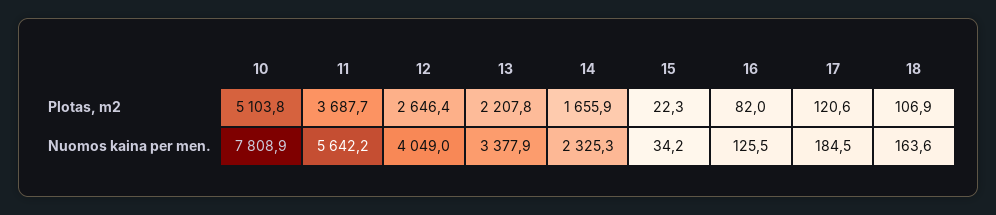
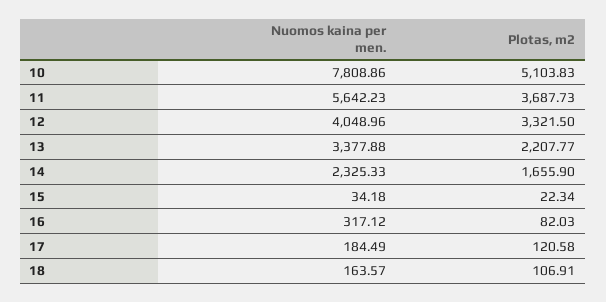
  {
    "10": {
      "Plotas, m2": 5103.83,
      "Nuomos kaina per men.": 7808.86
    },
    "11": {
      "Plotas, m2": 3687.73,
      "Nuomos kaina per men.": 5642.23
    },
    "12": {
-     "Plotas, m2": 2646.4,
+     "Plotas, m2": 3321.5,
      "Nuomos kaina per men.": 4048.96
    },
    "13": {
      "Plotas, m2": 2207.77,
      "Nuomos kaina per men.": 3377.88
    },
    "14": {
      "Plotas, m2": 1655.9,
      "Nuomos kaina per men.": 2325.33
    },
    "15": {
      "Plotas, m2": 22.34,
      "Nuomos kaina per men.": 34.18
    },
    "16": {
      "Plotas, m2": 82.03,
-     "Nuomos kaina per men.": 125.5
+     "Nuomos kaina per men.": 317.12
    },
    "17": {
      "Plotas, m2": 120.58,
      "Nuomos kaina per men.": 184.49
    },
    "18": {
      "Plotas, m2": 106.91,
      "Nuomos kaina per men.": 163.57
    }
  }

